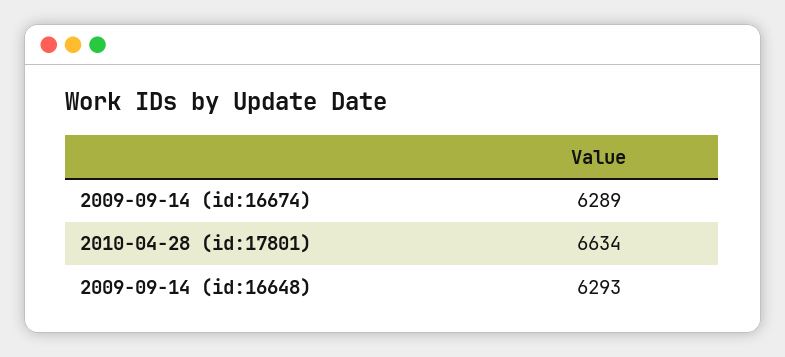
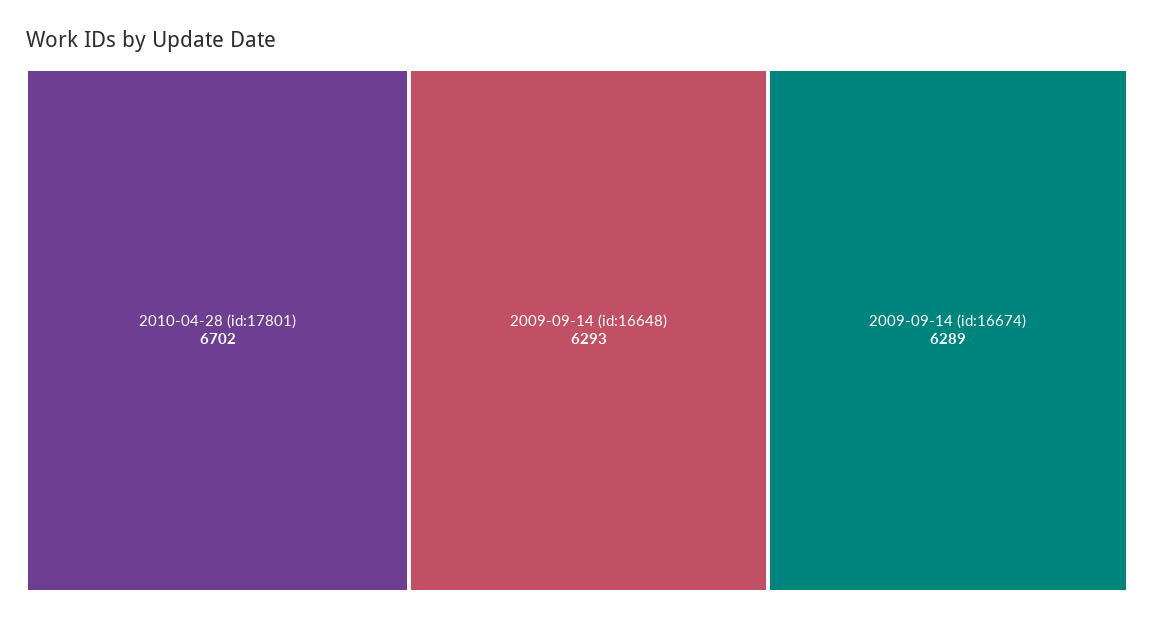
  {
    "2009-09-14 (id:16674)": 6289,
-   "2010-04-28 (id:17801)": 6634,
+   "2010-04-28 (id:17801)": 6702,
    "2009-09-14 (id:16648)": 6293
  }

